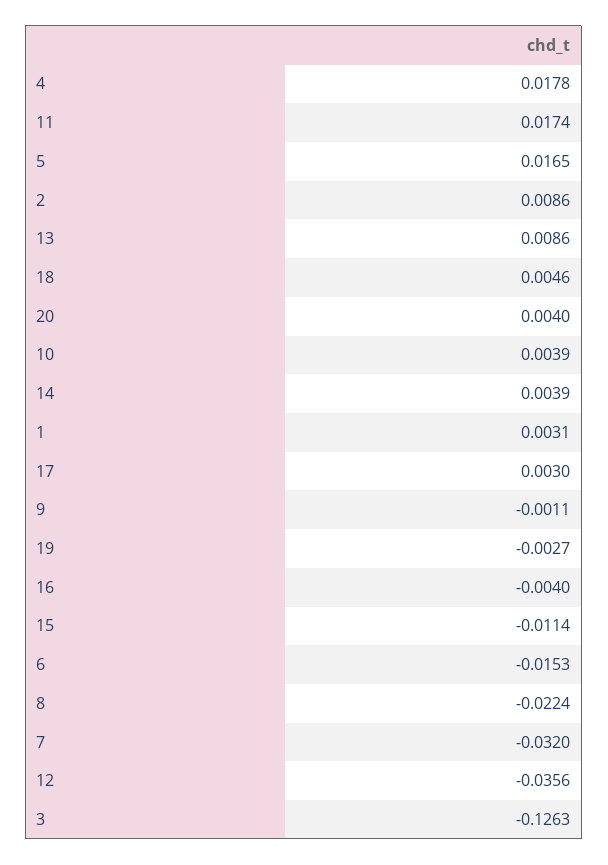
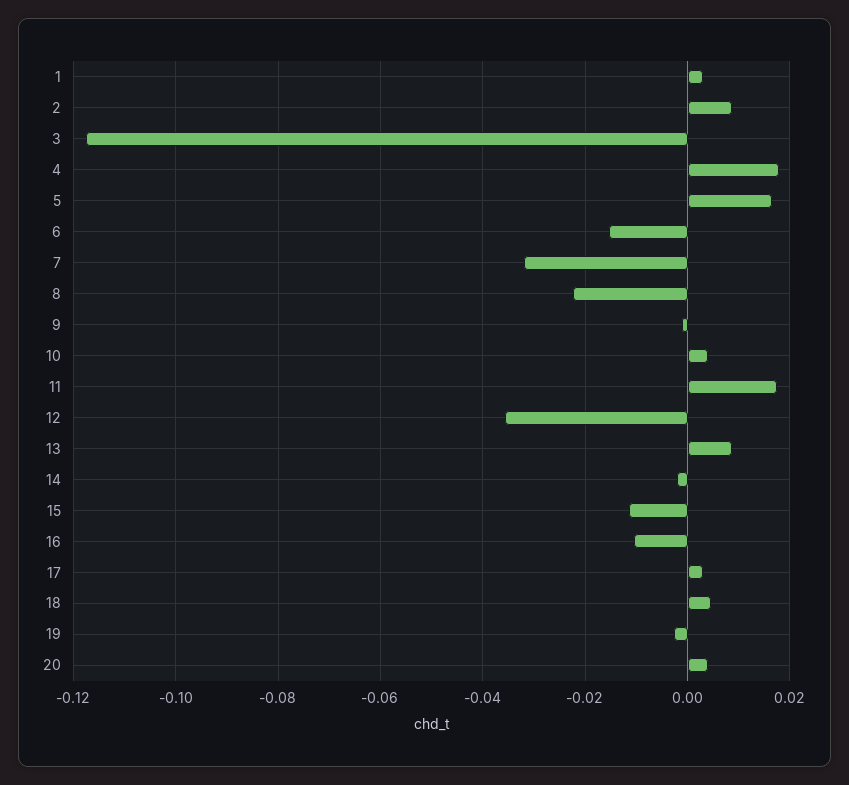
  {
    "4": 0.0178,
    "11": 0.0174,
    "5": 0.0165,
    "2": 0.0086,
    "13": 0.0086,
    "18": 0.0046,
    "20": 0.004,
    "10": 0.0039,
-   "14": 0.0039,
+   "14": -0.002,
    "1": 0.0031,
    "17": 0.003,
    "9": -0.0011,
    "19": -0.0027,
-   "16": -0.004,
+   "16": -0.01,
    "15": -0.0114,
    "6": -0.0153,
    "8": -0.0224,
    "7": -0.032,
    "12": -0.0356,
-   "3": -0.1263
+   "3": -0.118
  }

